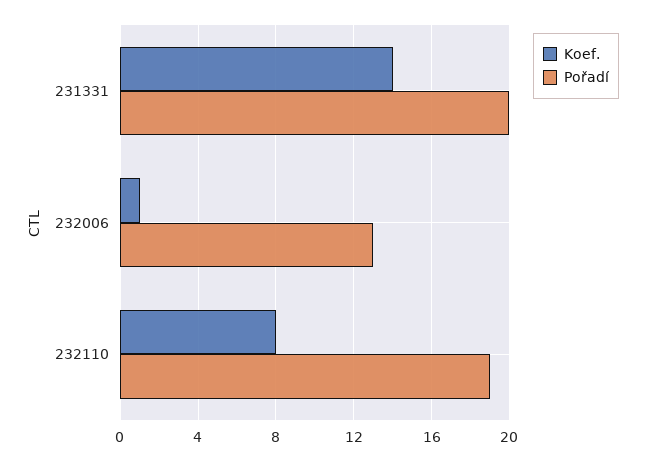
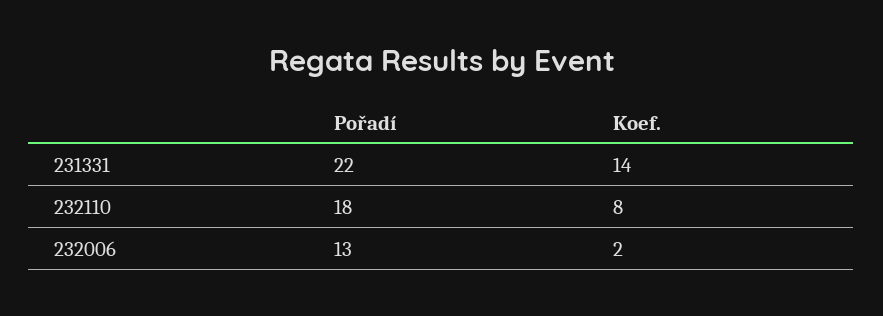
  {
    "Koef.": {
      "231331": 14,
-     "232006": 1,
+     "232006": 2,
      "232110": 8
    },
    "Pořadí": {
-     "231331": 20,
+     "231331": 22,
      "232006": 13,
-     "232110": 19
+     "232110": 18
    }
  }

